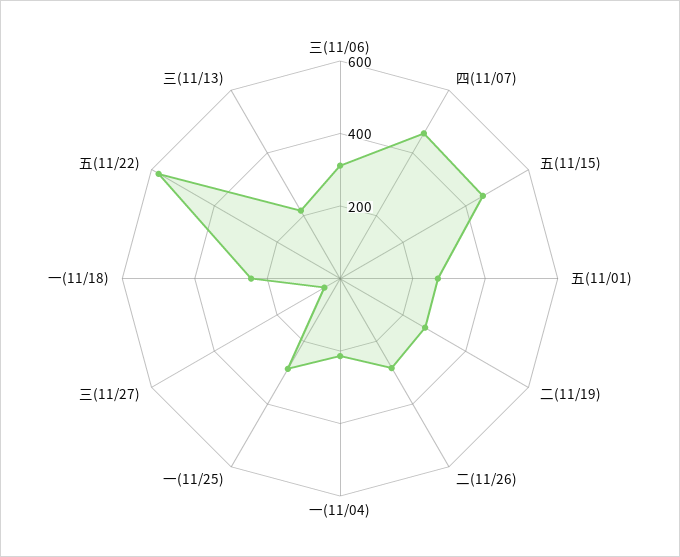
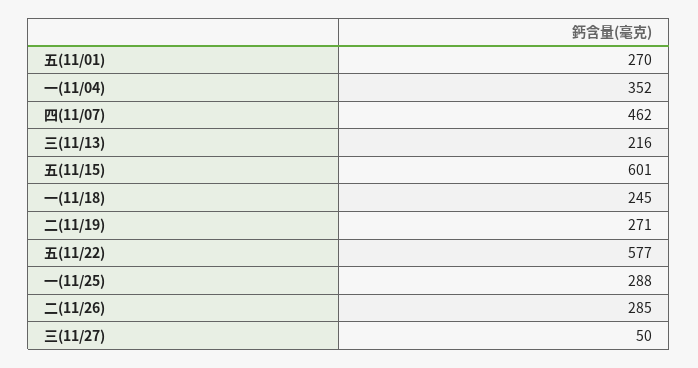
  {
-   "三(11/06)": 300,
    "四(11/07)": 462,
-   "五(11/15)": 450,
+   "五(11/15)": 601,
    "五(11/01)": 270,
    "二(11/19)": 271,
    "二(11/26)": 285,
-   "一(11/04)": 200,
+   "一(11/04)": 352,
    "一(11/25)": 288,
    "三(11/27)": 50,
    "一(11/18)": 245,
    "五(11/22)": 577,
    "三(11/13)": 216
  }

